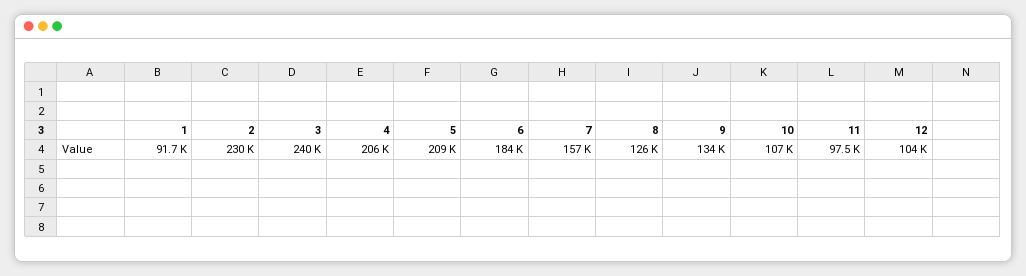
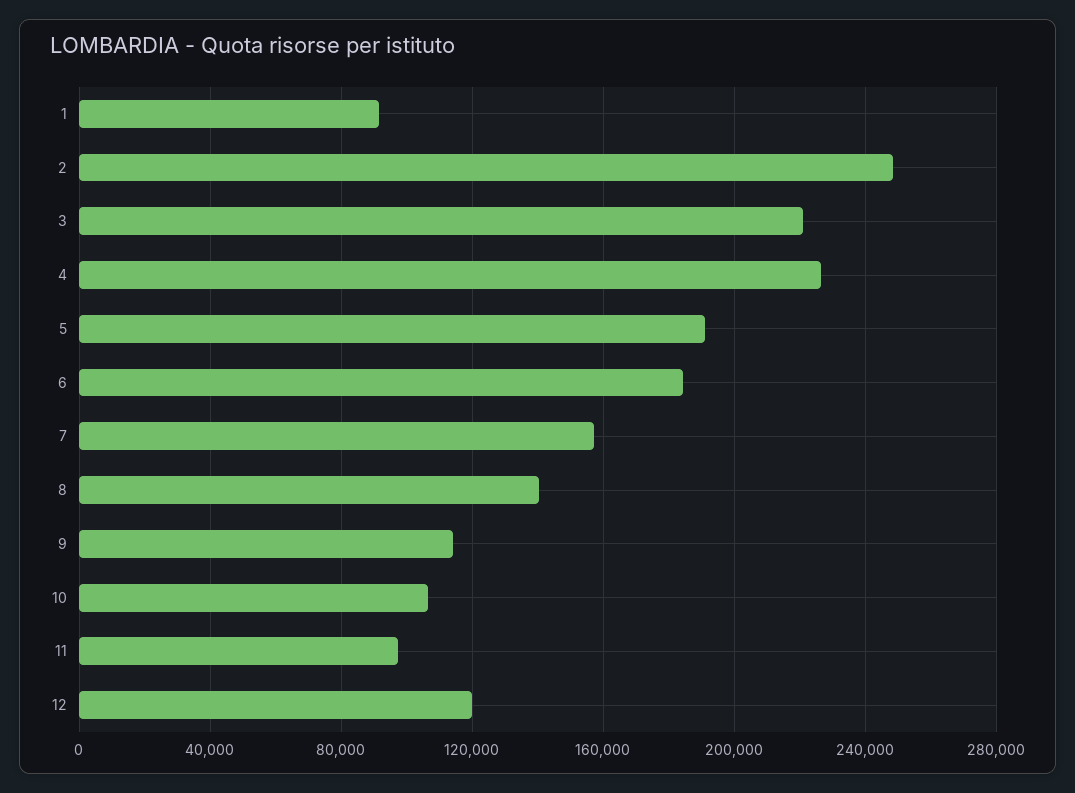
  {
    "1": 91700,
-   "2": 230000,
+   "2": 250000,
-   "3": 240000,
+   "3": 220000,
-   "4": 206000,
+   "4": 225000,
-   "5": 209000,
+   "5": 190000,
    "6": 184000,
    "7": 157000,
-   "8": 126000,
+   "8": 140000,
-   "9": 134000,
+   "9": 115000,
    "10": 107000,
    "11": 97500,
-   "12": 104000
+   "12": 120000
  }

